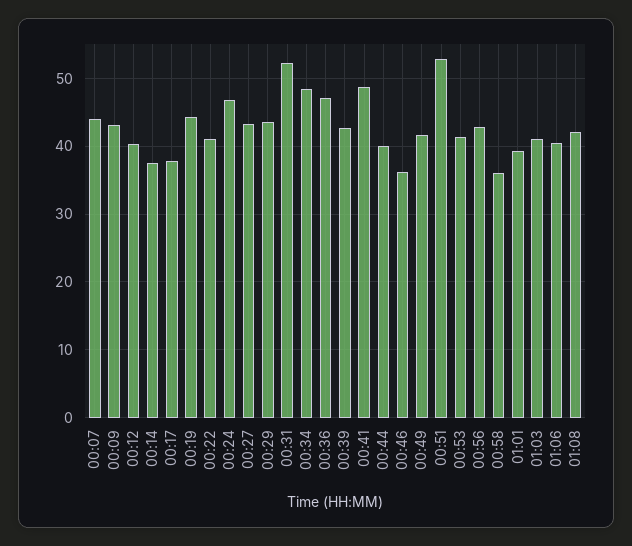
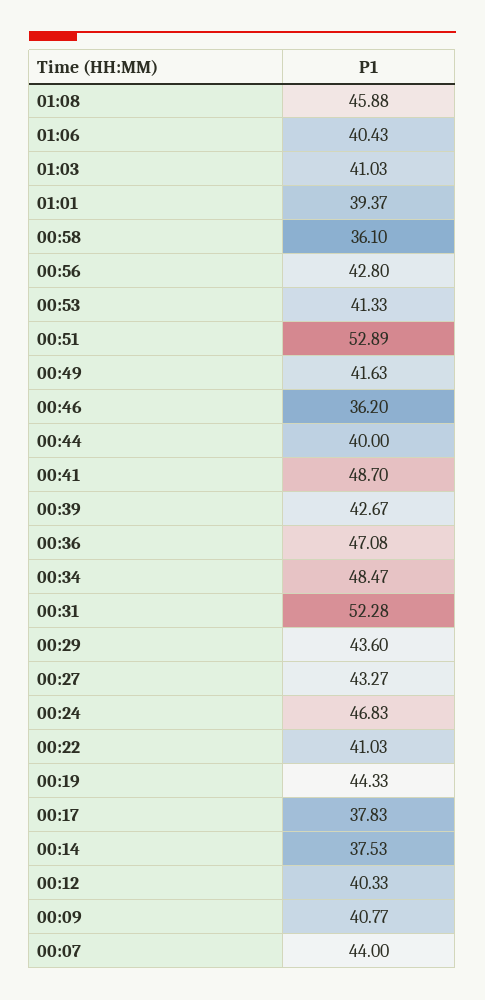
  {
    "00:07": 44,
-   "00:09": 43,
+   "00:09": 40.77,
    "00:12": 40.33,
    "00:14": 37.53,
    "00:17": 37.83,
    "00:19": 44.33,
    "00:22": 41.03,
    "00:24": 46.83,
    "00:27": 43.27,
    "00:29": 43.6,
    "00:31": 52.28,
    "00:34": 48.47,
    "00:36": 47.08,
    "00:39": 42.67,
    "00:41": 48.7,
    "00:44": 40,
    "00:46": 36.2,
    "00:49": 41.63,
    "00:51": 52.89,
    "00:53": 41.33,
    "00:56": 42.8,
    "00:58": 36.1,
    "01:01": 39.37,
    "01:03": 41.03,
    "01:06": 40.43,
-   "01:08": 42
+   "01:08": 45.88
  }

